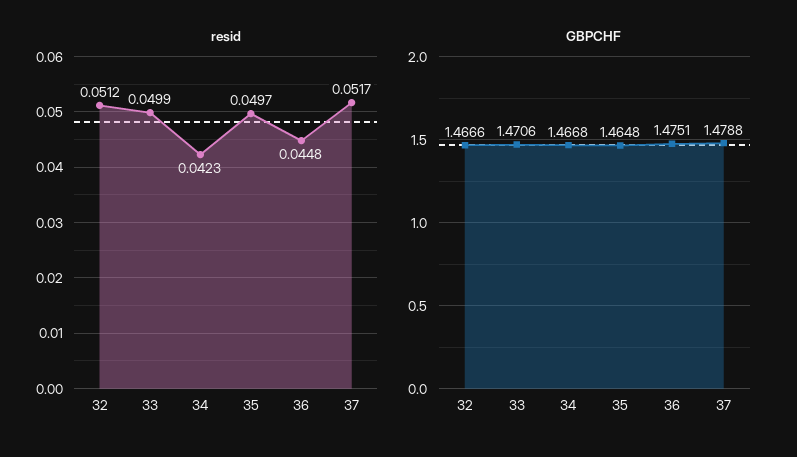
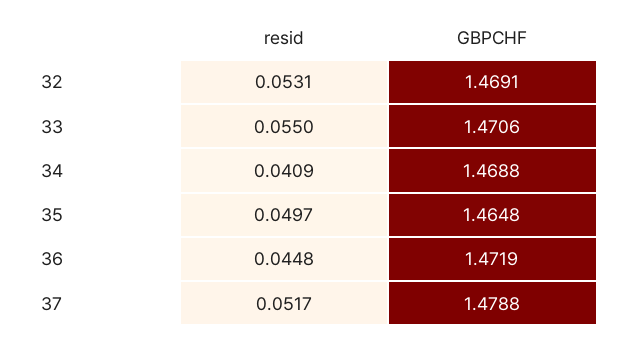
  {
    "resid": {
-     "32": 0.0512,
+     "32": 0.0531,
-     "33": 0.0499,
+     "33": 0.055,
-     "34": 0.0423,
+     "34": 0.0409,
      "35": 0.0497,
      "36": 0.0448,
      "37": 0.0517
    },
    "GBPCHF": {
-     "32": 1.4666,
+     "32": 1.4691,
      "33": 1.4706,
-     "34": 1.4668,
+     "34": 1.4688,
      "35": 1.4648,
-     "36": 1.4751,
+     "36": 1.4719,
      "37": 1.4788
    }
  }

